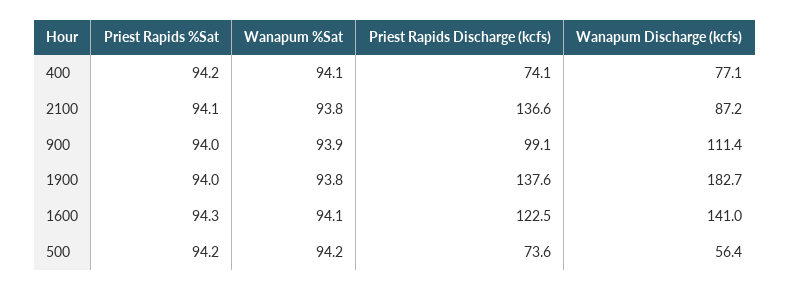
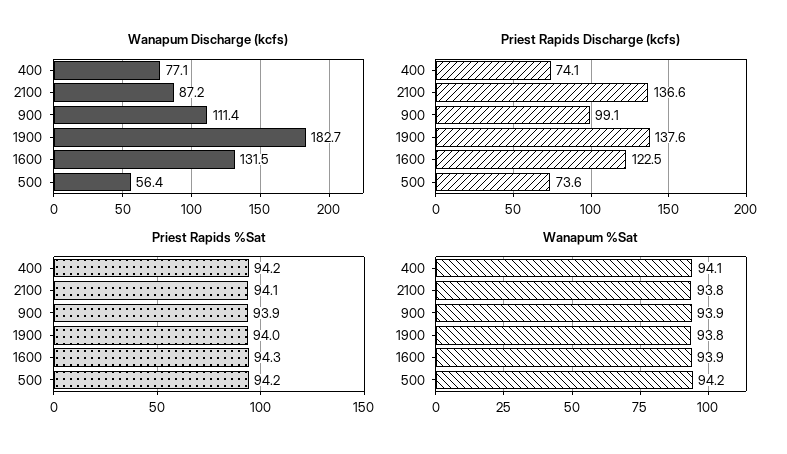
  {
    "Priest Rapids %Sat": {
      "400": 94.2,
      "2100": 94.1,
-     "900": 94,
+     "900": 93.9,
      "1900": 94,
      "1600": 94.3,
      "500": 94.2
    },
    "Wanapum %Sat": {
      "400": 94.1,
      "2100": 93.8,
      "900": 93.9,
      "1900": 93.8,
-     "1600": 94.1,
+     "1600": 93.9,
      "500": 94.2
    },
    "Priest Rapids Discharge (kcfs)": {
      "400": 74.1,
      "2100": 136.6,
      "900": 99.1,
      "1900": 137.6,
      "1600": 122.5,
      "500": 73.6
    },
    "Wanapum Discharge (kcfs)": {
      "400": 77.1,
      "2100": 87.2,
      "900": 111.4,
      "1900": 182.7,
-     "1600": 141,
+     "1600": 131.5,
      "500": 56.4
    }
  }

